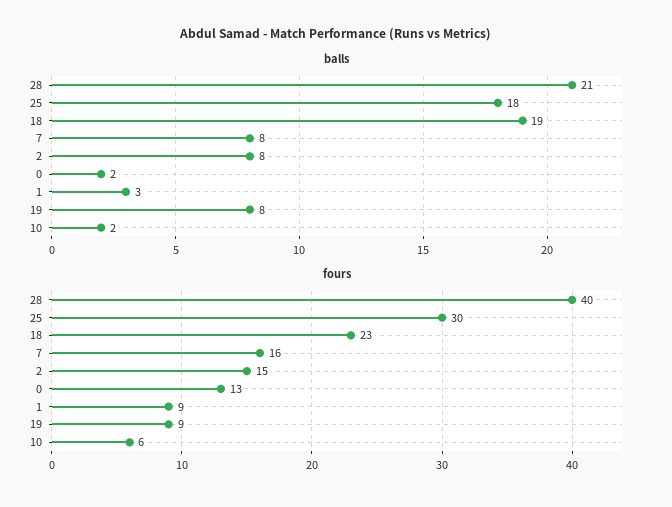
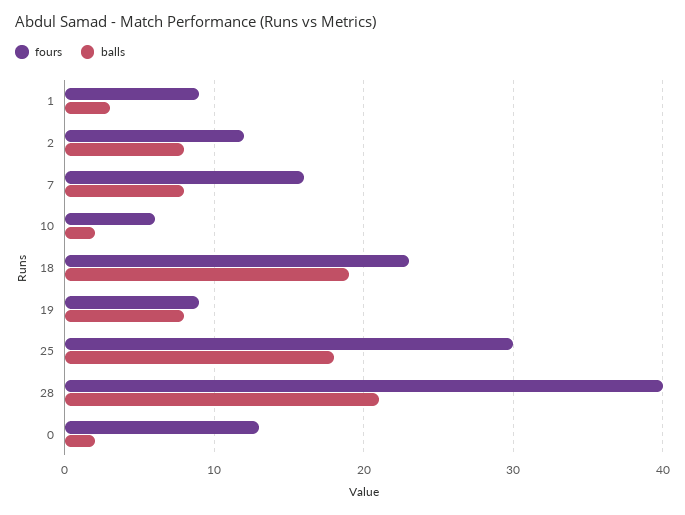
  {
    "balls": {
      "28": 21,
      "25": 18,
      "18": 19,
      "7": 8,
      "2": 8,
      "0": 2,
      "1": 3,
      "19": 8,
      "10": 2
    },
    "fours": {
      "28": 40,
      "25": 30,
      "18": 23,
      "7": 16,
-     "2": 15,
+     "2": 12,
      "0": 13,
      "1": 9,
      "19": 9,
      "10": 6
    }
  }

